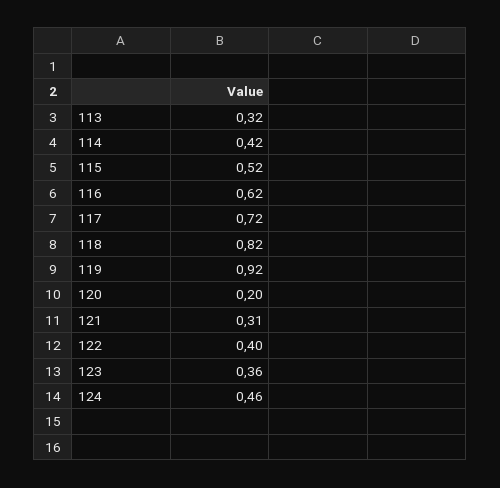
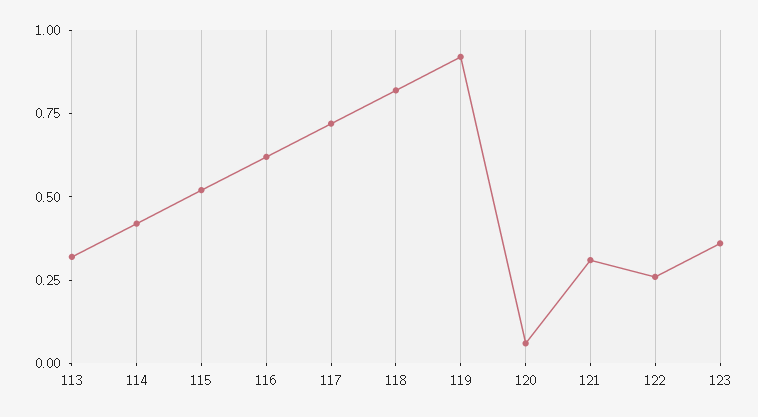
  {
    "113": 0.32,
    "114": 0.42,
    "115": 0.52,
    "116": 0.62,
    "117": 0.72,
    "118": 0.82,
    "119": 0.92,
-   "120": 0.2,
+   "120": 0.05,
    "121": 0.31,
-   "122": 0.4,
+   "122": 0.25,
-   "123": 0.36,
+   "123": 0.36
-   "124": 0.46
  }

